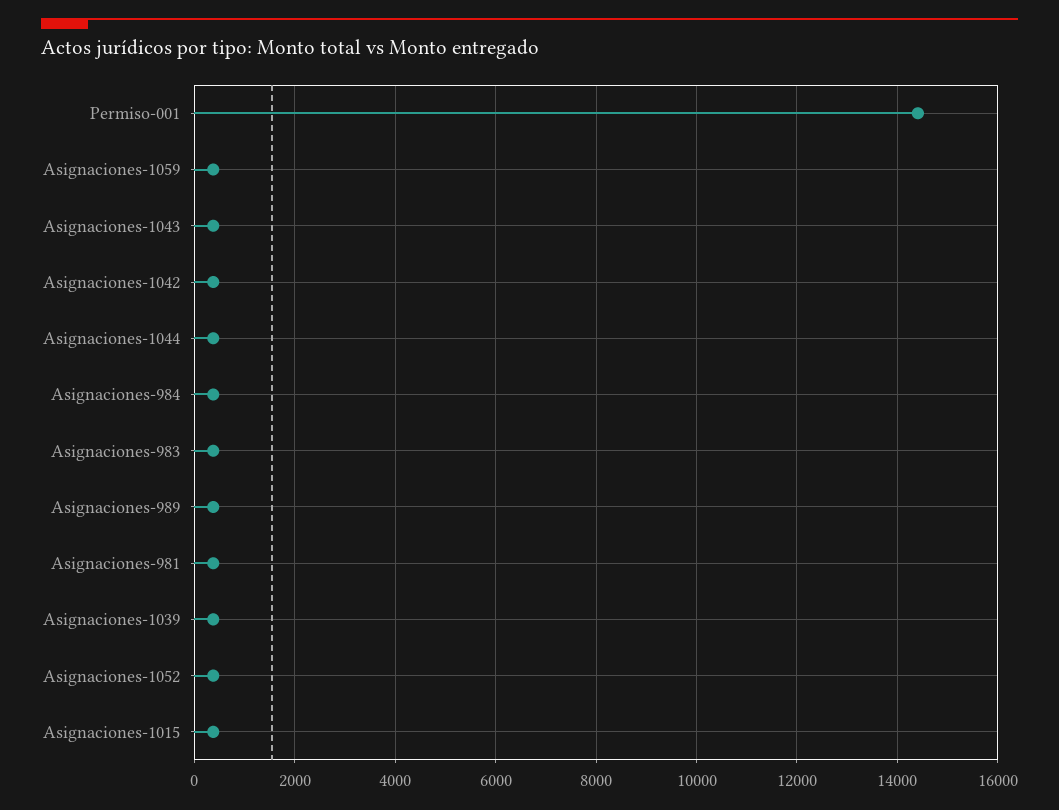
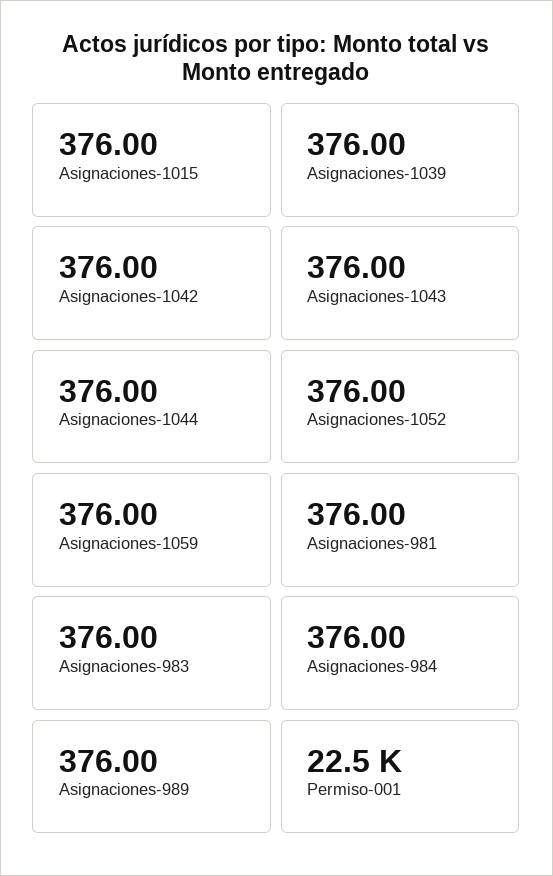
  {
-   "Permiso-001": 14400,
+   "Permiso-001": 22500,
    "Asignaciones-1059": 376,
    "Asignaciones-1043": 376,
    "Asignaciones-1042": 376,
    "Asignaciones-1044": 376,
    "Asignaciones-984": 376,
    "Asignaciones-983": 376,
    "Asignaciones-989": 376,
    "Asignaciones-981": 376,
    "Asignaciones-1039": 376,
    "Asignaciones-1052": 376,
    "Asignaciones-1015": 376
  }

